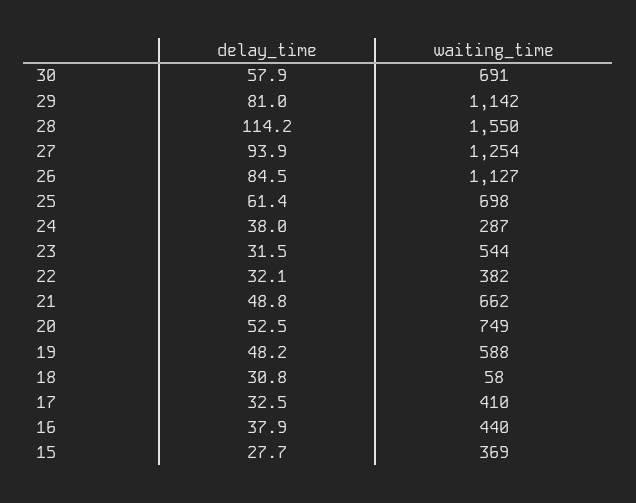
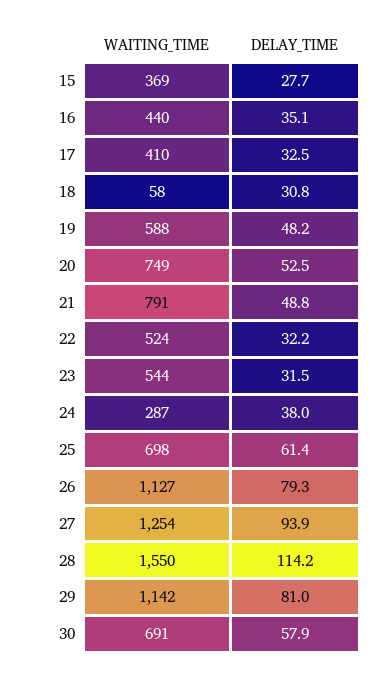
  {
    "delay_time": {
      "30": 57.9,
      "29": 81,
      "28": 114.2,
      "27": 93.9,
-     "26": 84.5,
+     "26": 79.3,
      "25": 61.4,
      "24": 38,
      "23": 31.5,
-     "22": 32.1,
+     "22": 32.2,
      "21": 48.8,
      "20": 52.5,
      "19": 48.2,
      "18": 30.8,
      "17": 32.5,
-     "16": 37.9,
+     "16": 35.1,
      "15": 27.7
    },
    "waiting_time": {
      "30": 691,
      "29": 1142,
      "28": 1550,
      "27": 1254,
      "26": 1127,
      "25": 698,
      "24": 287,
      "23": 544,
-     "22": 382,
+     "22": 524,
-     "21": 662,
+     "21": 791,
      "20": 749,
      "19": 588,
      "18": 58,
      "17": 410,
      "16": 440,
      "15": 369
    }
  }

